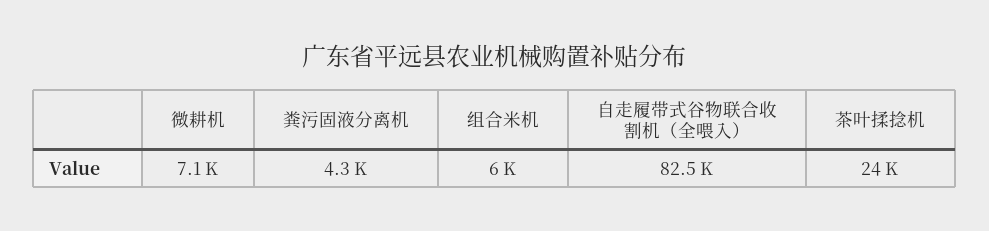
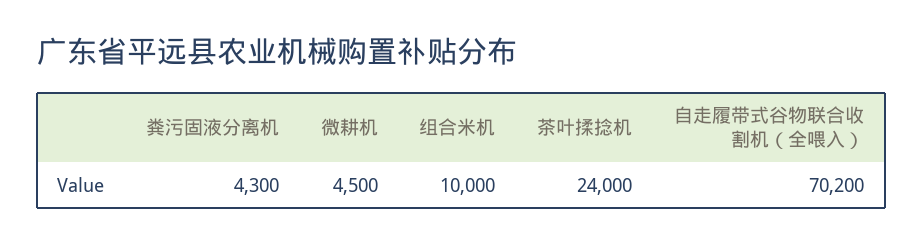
  {
-   "微耕机": 7100,
+   "微耕机": 4500,
    "粪污固液分离机": 4300,
-   "组合米机": 6000,
+   "组合米机": 10000,
-   "自走履带式谷物联合收割机（全喂入）": 82500,
+   "自走履带式谷物联合收割机（全喂入）": 70200,
    "茶叶揉捻机": 24000
  }

